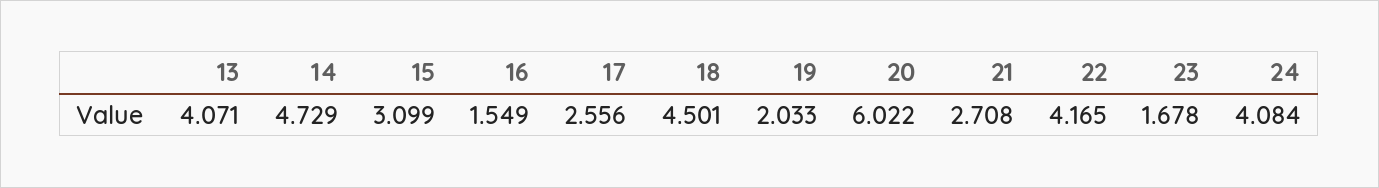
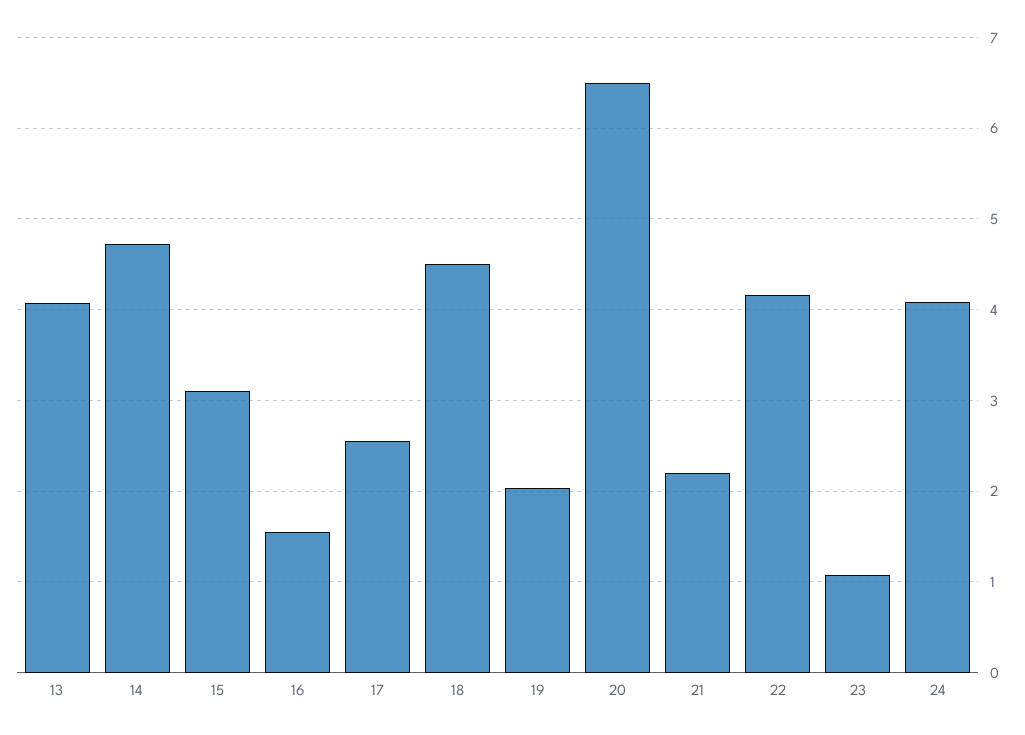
  {
    "13": 4.071,
    "14": 4.729,
    "15": 3.099,
    "16": 1.549,
    "17": 2.556,
    "18": 4.501,
    "19": 2.033,
-   "20": 6.022,
+   "20": 6.5,
-   "21": 2.708,
+   "21": 2.2,
    "22": 4.165,
-   "23": 1.678,
+   "23": 1.1,
    "24": 4.084
  }

